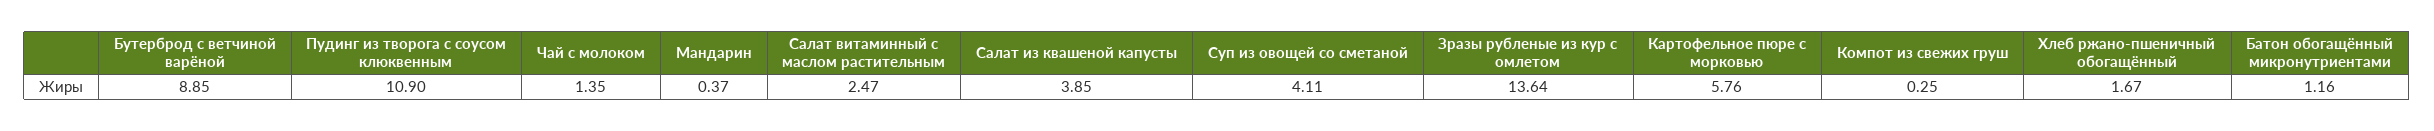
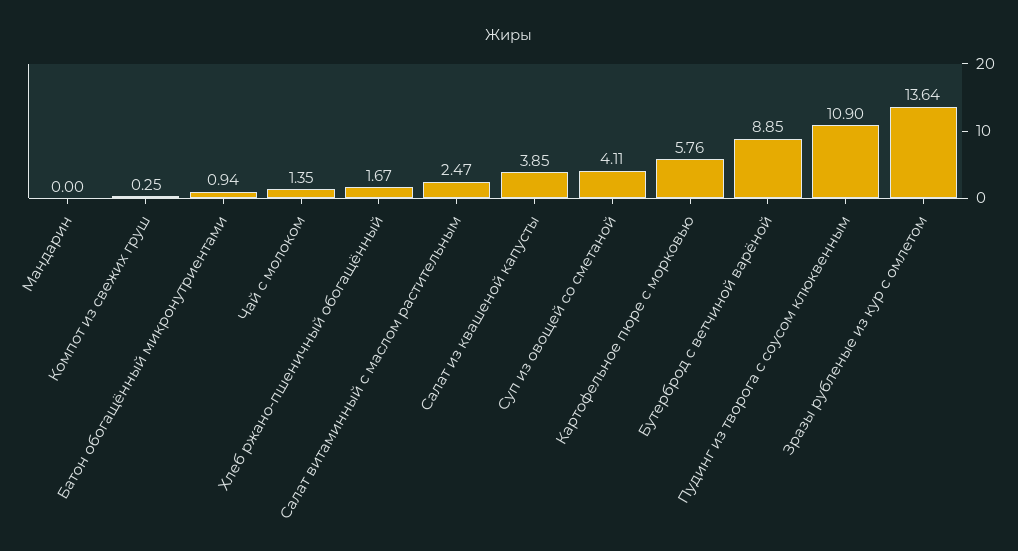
  {
    "Бутерброд с ветчиной варёной": 8.85,
    "Пудинг из творога с соусом клюквенным": 10.9,
    "Чай с молоком": 1.35,
-   "Мандарин": 0.37,
+   "Мандарин": 0,
    "Салат витаминный с маслом растительным": 2.47,
    "Салат из квашеной капусты": 3.85,
    "Суп из овощей со сметаной": 4.11,
    "Зразы рубленые из кур с омлетом": 13.64,
    "Картофельное пюре с морковью": 5.76,
    "Компот из свежих груш": 0.25,
    "Хлеб ржано-пшеничный обогащённый": 1.67,
-   "Батон обогащённый микронутриентами": 1.16
+   "Батон обогащённый микронутриентами": 0.94
  }

